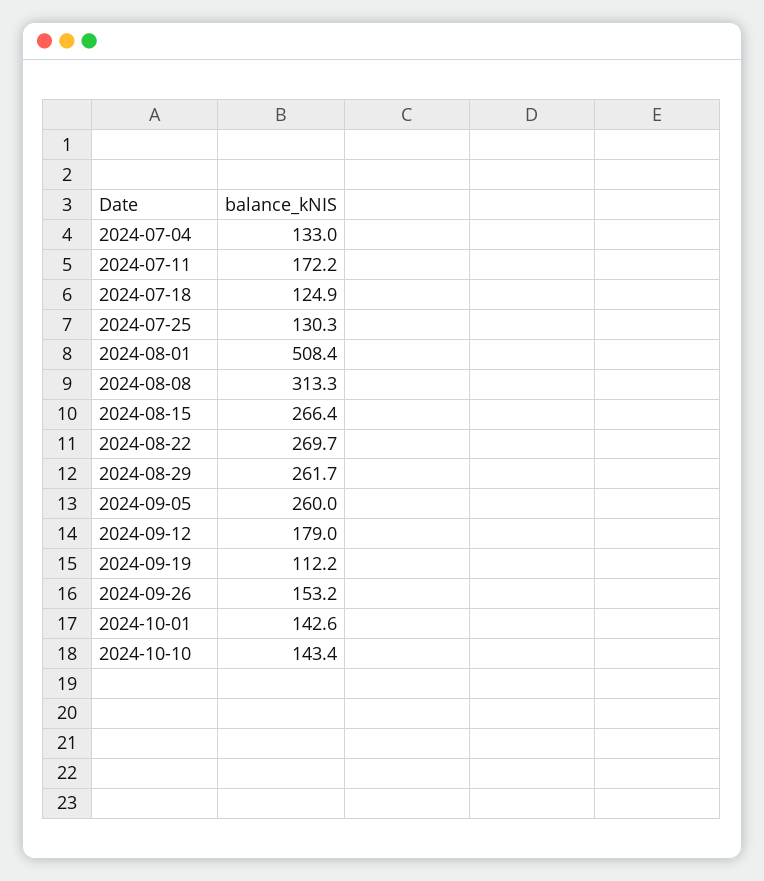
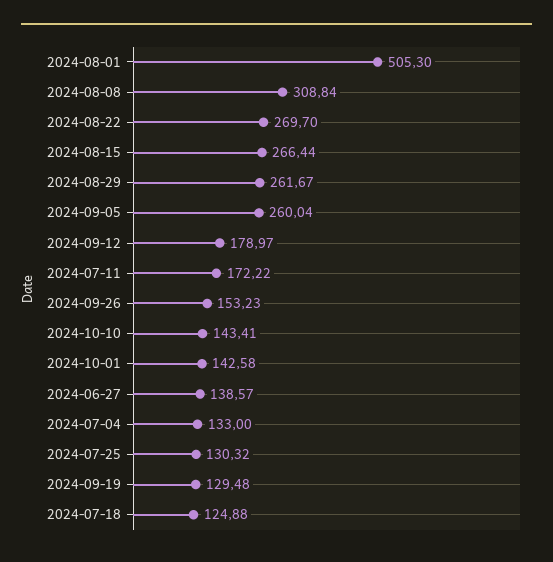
  {
    "2024-07-04": 133,
    "2024-07-11": 172.22,
    "2024-07-18": 124.88,
    "2024-07-25": 130.32,
-   "2024-08-01": 508.4,
+   "2024-08-01": 505.3,
-   "2024-08-08": 313.3,
+   "2024-08-08": 308.84,
    "2024-08-15": 266.44,
    "2024-08-22": 269.7,
    "2024-08-29": 261.67,
    "2024-09-05": 260.04,
    "2024-09-12": 178.97,
-   "2024-09-19": 112.2,
+   "2024-09-19": 129.48,
    "2024-09-26": 153.23,
    "2024-10-01": 142.58,
-   "2024-10-10": 143.41
+   "2024-10-10": 143.41,
+   "2024-06-27": 138.57
  }

